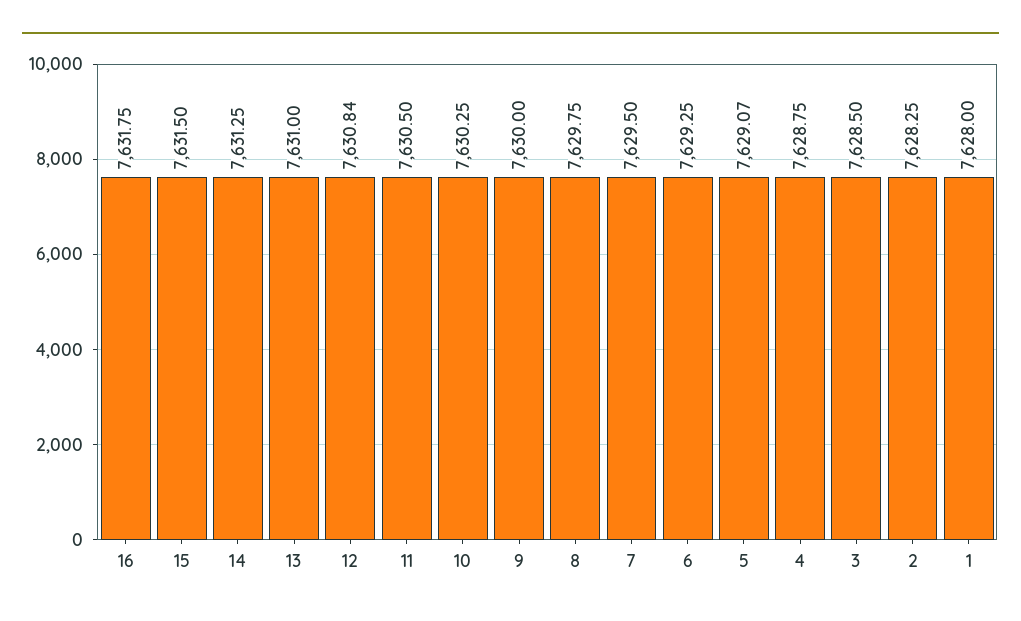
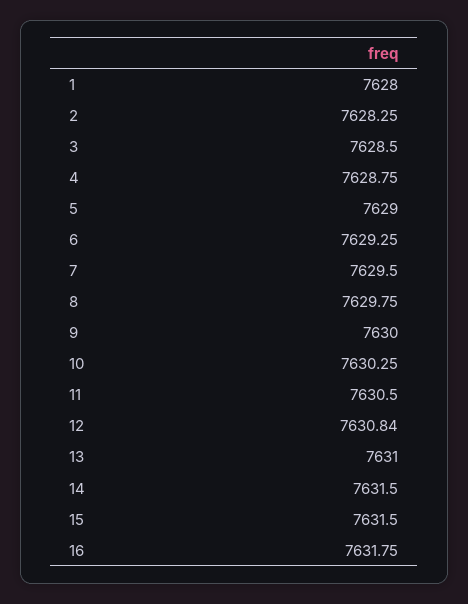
  {
    "16": 7631.75,
    "15": 7631.5,
-   "14": 7631.25,
+   "14": 7631.5,
    "13": 7631,
    "12": 7630.84,
    "11": 7630.5,
    "10": 7630.25,
    "9": 7630,
    "8": 7629.75,
    "7": 7629.5,
    "6": 7629.25,
-   "5": 7629.07,
+   "5": 7629,
    "4": 7628.75,
    "3": 7628.5,
    "2": 7628.25,
    "1": 7628
  }

